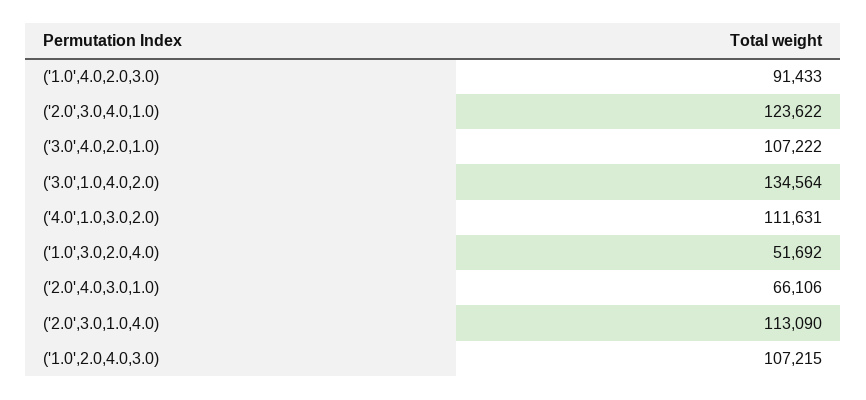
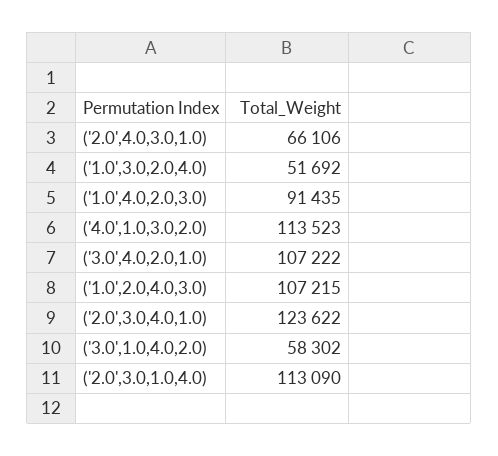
  {
-   "('1.0',4.0,2.0,3.0)": 91433,
+   "('1.0',4.0,2.0,3.0)": 91435,
    "('2.0',3.0,4.0,1.0)": 123622,
    "('3.0',4.0,2.0,1.0)": 107222,
-   "('3.0',1.0,4.0,2.0)": 134564,
+   "('3.0',1.0,4.0,2.0)": 58302,
-   "('4.0',1.0,3.0,2.0)": 111631,
+   "('4.0',1.0,3.0,2.0)": 113523,
    "('1.0',3.0,2.0,4.0)": 51692,
    "('2.0',4.0,3.0,1.0)": 66106,
    "('2.0',3.0,1.0,4.0)": 113090,
    "('1.0',2.0,4.0,3.0)": 107215
  }

